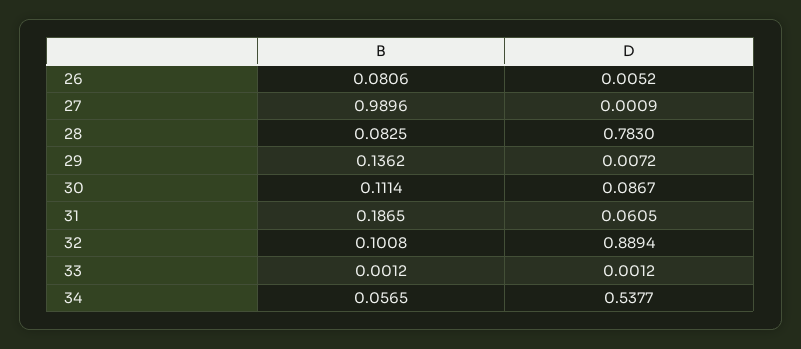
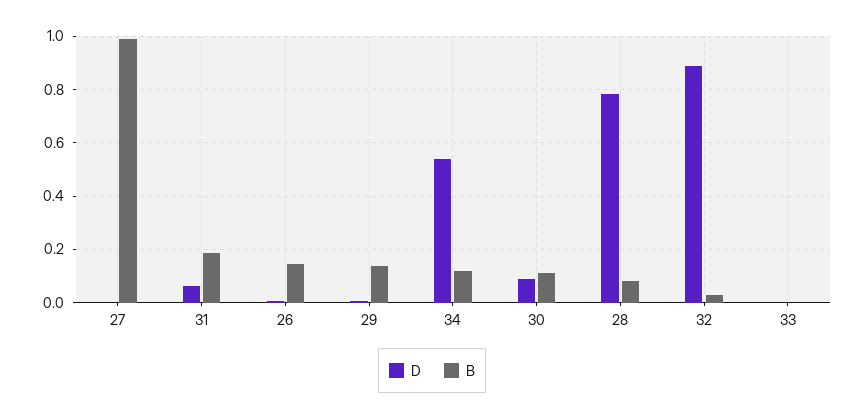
  {
    "B": {
-     "26": 0.0806,
+     "26": 0.15,
      "27": 0.9896,
      "28": 0.0825,
      "29": 0.1362,
      "30": 0.1114,
      "31": 0.1865,
-     "32": 0.1008,
+     "32": 0.025,
      "33": 0.0012,
-     "34": 0.0565
+     "34": 0.125
    },
    "D": {
      "26": 0.0052,
      "27": 0.0009,
      "28": 0.783,
      "29": 0.0072,
      "30": 0.0867,
      "31": 0.0605,
      "32": 0.8894,
      "33": 0.0012,
      "34": 0.5377
    }
  }

